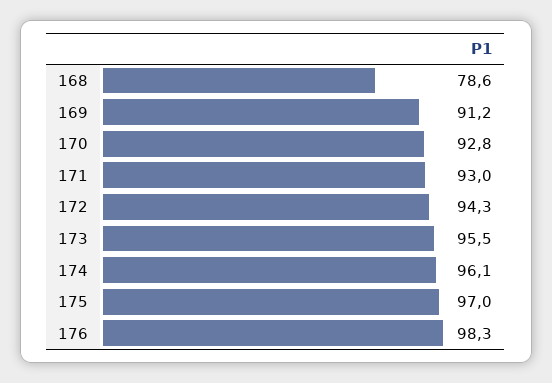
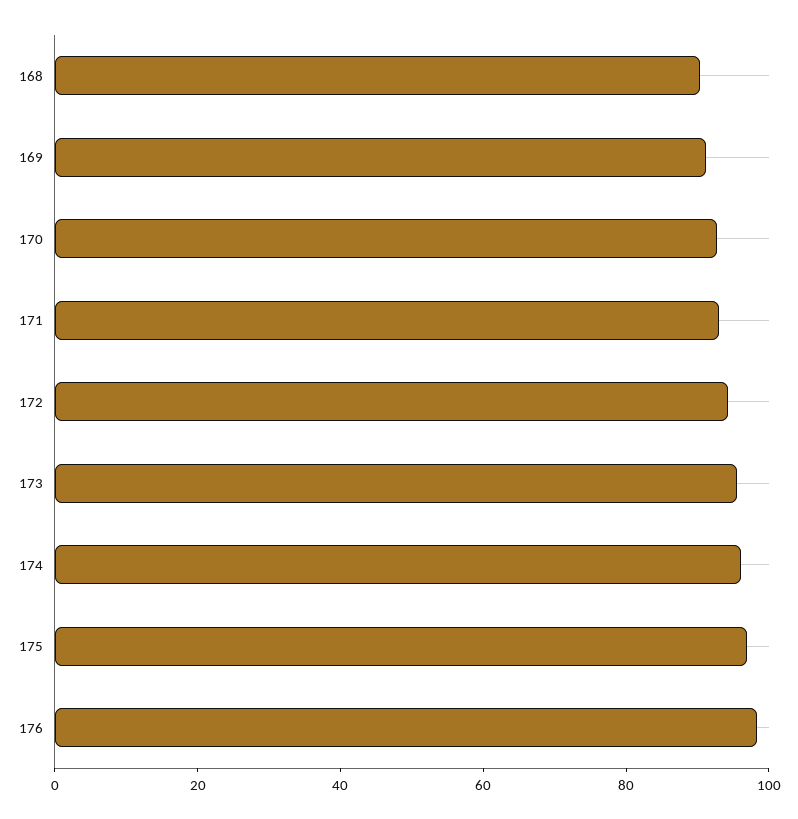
  {
-   "168": 78.6,
+   "168": 90,
    "169": 91.2,
    "170": 92.8,
    "171": 93,
    "172": 94.3,
    "173": 95.5,
    "174": 96.1,
    "175": 97,
    "176": 98.3
  }

